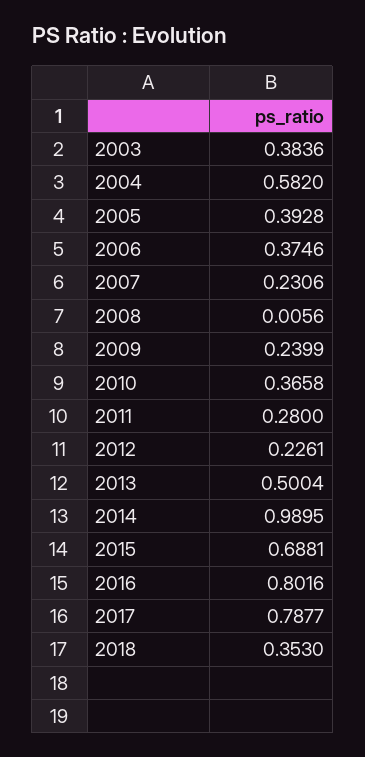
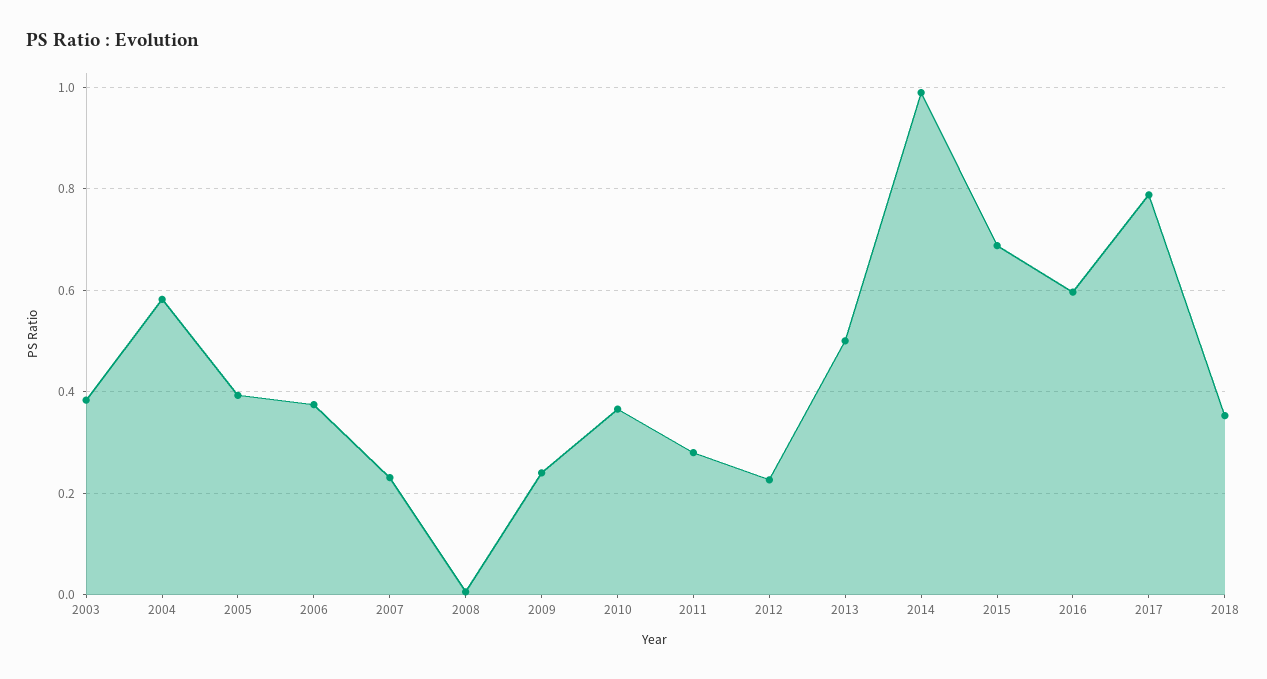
  {
    "2003": 0.3836,
    "2004": 0.582,
    "2005": 0.3928,
    "2006": 0.3746,
    "2007": 0.2306,
    "2008": 0.0056,
    "2009": 0.2399,
    "2010": 0.3658,
    "2011": 0.28,
    "2012": 0.2261,
    "2013": 0.5004,
    "2014": 0.9895,
    "2015": 0.6881,
-   "2016": 0.8016,
+   "2016": 0.6,
    "2017": 0.7877,
    "2018": 0.353
  }

